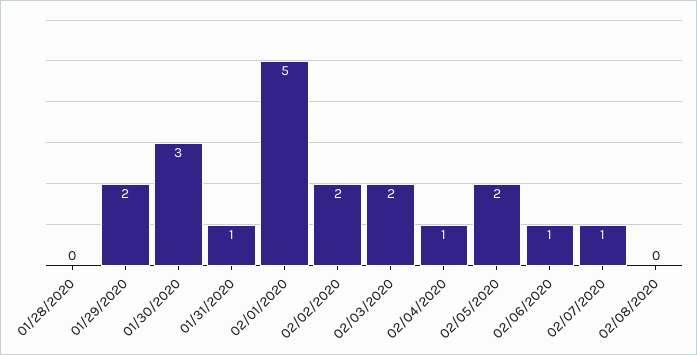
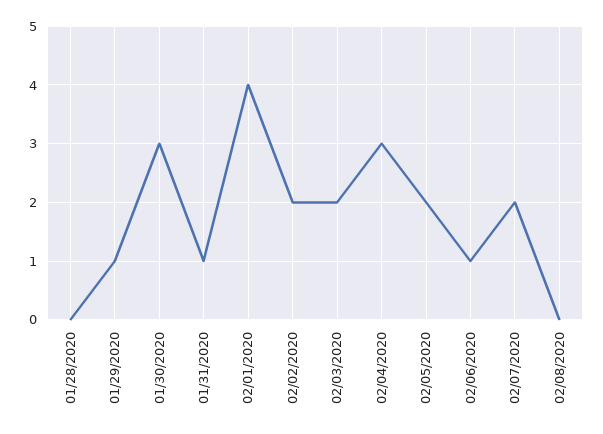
  {
    "01/28/2020": 0,
-   "01/29/2020": 2,
+   "01/29/2020": 1,
    "01/30/2020": 3,
    "01/31/2020": 1,
-   "02/01/2020": 5,
+   "02/01/2020": 4,
    "02/02/2020": 2,
    "02/03/2020": 2,
-   "02/04/2020": 1,
+   "02/04/2020": 3,
    "02/05/2020": 2,
    "02/06/2020": 1,
-   "02/07/2020": 1,
+   "02/07/2020": 2,
    "02/08/2020": 0
  }

